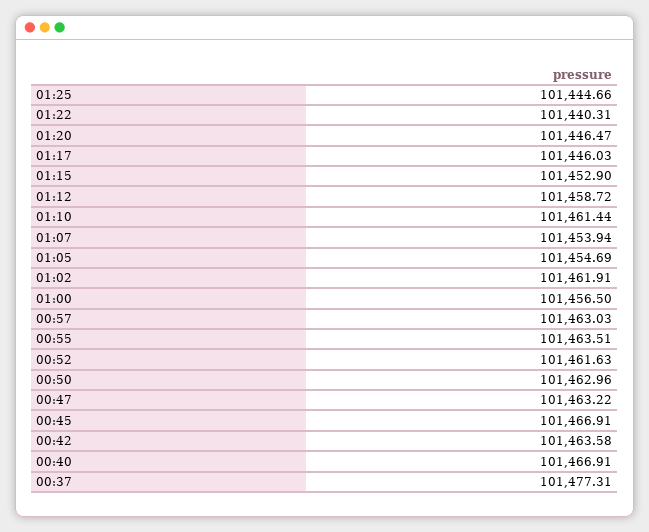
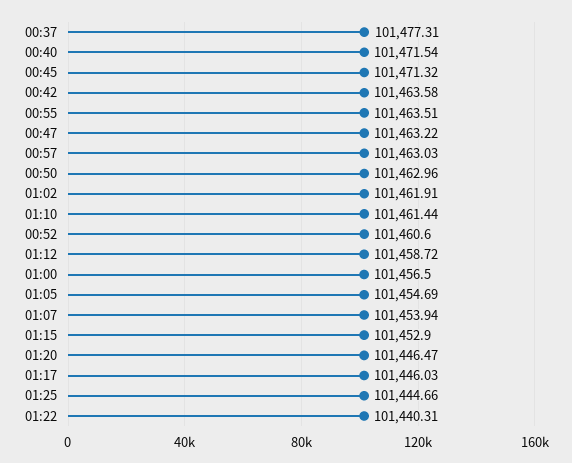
  {
    "01:25": 101444.66,
    "01:22": 101440.31,
    "01:20": 101446.47,
    "01:17": 101446.03,
    "01:15": 101452.9,
    "01:12": 101458.72,
    "01:10": 101461.44,
    "01:07": 101453.94,
    "01:05": 101454.69,
    "01:02": 101461.91,
    "01:00": 101456.5,
    "00:57": 101463.03,
    "00:55": 101463.51,
-   "00:52": 101461.63,
+   "00:52": 101460.6,
    "00:50": 101462.96,
    "00:47": 101463.22,
-   "00:45": 101466.91,
+   "00:45": 101471.32,
    "00:42": 101463.58,
-   "00:40": 101466.91,
+   "00:40": 101471.54,
    "00:37": 101477.31
  }

